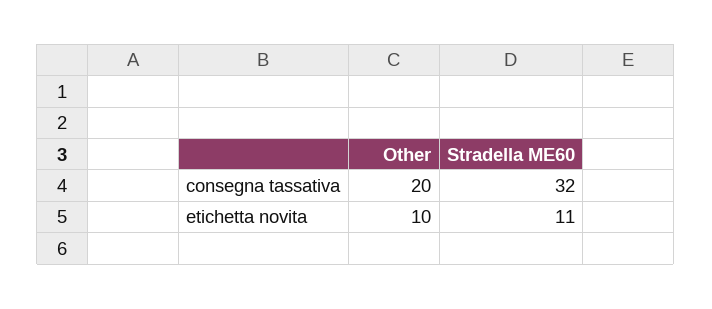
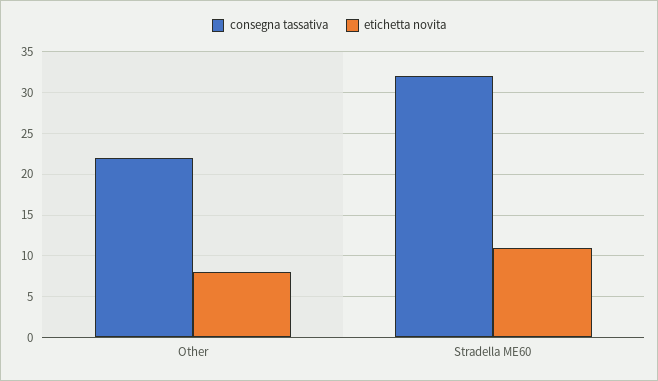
  {
    "consegna tassativa": {
-     "Other": 20,
+     "Other": 22,
      "Stradella ME60": 32
    },
    "etichetta novita": {
-     "Other": 10,
+     "Other": 8,
      "Stradella ME60": 11
    }
  }

